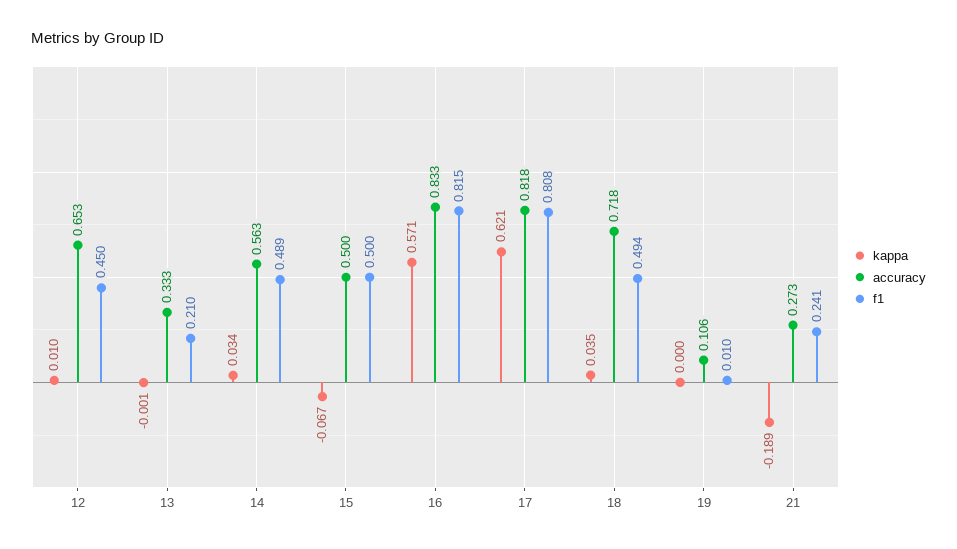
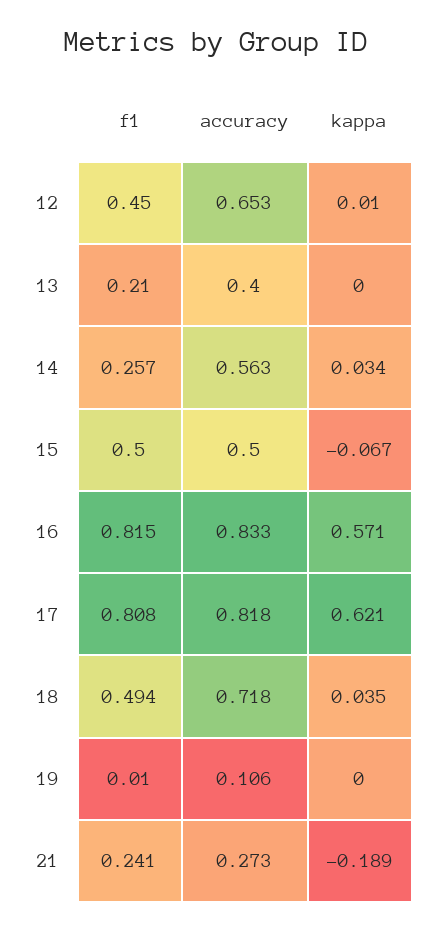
  {
    "kappa": {
      "12": 0.01,
-     "13": -0.001,
+     "13": 0,
      "14": 0.034,
      "15": -0.067,
      "16": 0.571,
      "17": 0.621,
      "18": 0.035,
      "19": 0,
      "21": -0.189
    },
    "accuracy": {
      "12": 0.653,
-     "13": 0.333,
+     "13": 0.4,
      "14": 0.563,
      "15": 0.5,
      "16": 0.833,
      "17": 0.818,
      "18": 0.718,
      "19": 0.106,
      "21": 0.273
    },
    "f1": {
      "12": 0.45,
      "13": 0.21,
-     "14": 0.489,
+     "14": 0.257,
      "15": 0.5,
      "16": 0.815,
      "17": 0.808,
      "18": 0.494,
      "19": 0.01,
      "21": 0.241
    }
  }

